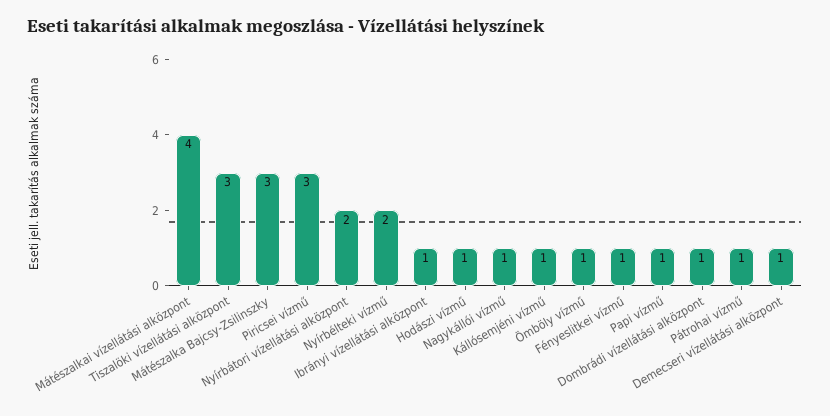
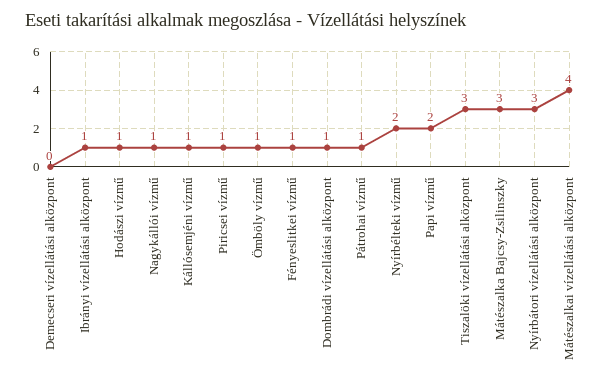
  {
    "Mátészalkai vízellátási alközpont": 4,
    "Tiszalöki vízellátási alközpont": 3,
    "Mátészalka Bajcsy-Zsilinszky": 3,
-   "Piricsei vízmű": 3,
+   "Piricsei vízmű": 1,
-   "Nyírbátori vízellátási alközpont": 2,
+   "Nyírbátori vízellátási alközpont": 3,
    "Nyírbélteki vízmű": 2,
    "Ibrányi vízellátási alközpont": 1,
    "Hodászi vízmű": 1,
    "Nagykállói vízmű": 1,
    "Kállósemjéni vízmű": 1,
    "Ömböly vízmű": 1,
    "Fényeslitkei vízmű": 1,
-   "Papi vízmű": 1,
+   "Papi vízmű": 2,
    "Dombrádi vízellátási alközpont": 1,
    "Pátrohai vízmű": 1,
-   "Demecseri vízellátási alközpont": 1
+   "Demecseri vízellátási alközpont": 0
  }

